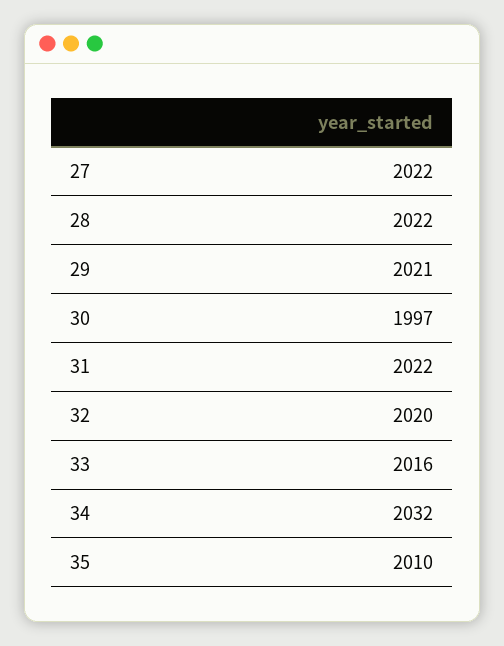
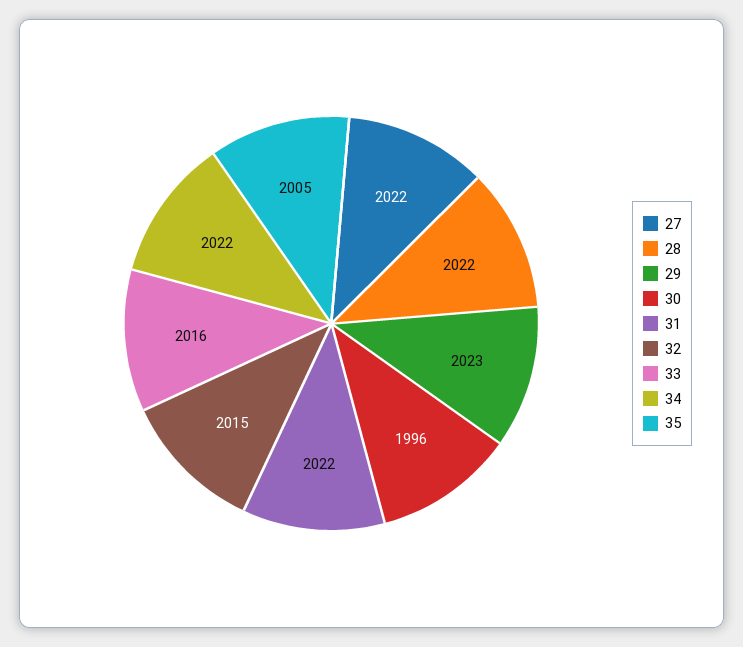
  {
    "27": 2022,
    "28": 2022,
-   "29": 2021,
+   "29": 2023,
-   "30": 1997,
+   "30": 1996,
    "31": 2022,
-   "32": 2020,
+   "32": 2015,
    "33": 2016,
-   "34": 2032,
+   "34": 2022,
-   "35": 2010
+   "35": 2005
  }

